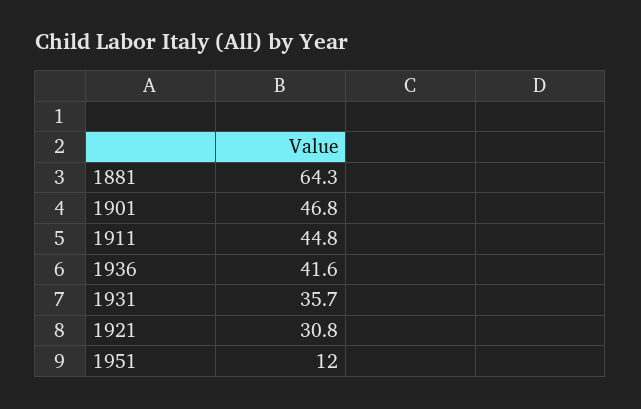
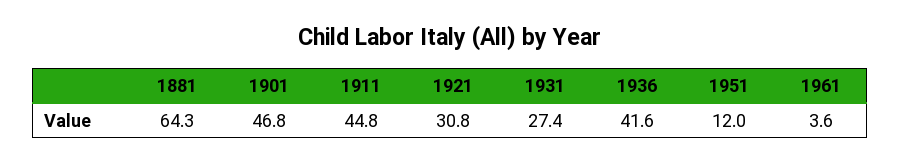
  {
    "1881": 64.3,
    "1901": 46.8,
    "1911": 44.8,
    "1936": 41.6,
-   "1931": 35.7,
+   "1931": 27.4,
    "1921": 30.8,
-   "1951": 12
+   "1951": 12,
+   "1961": 3.6
  }

